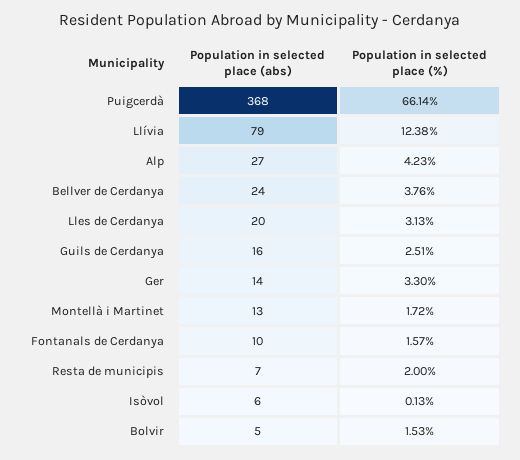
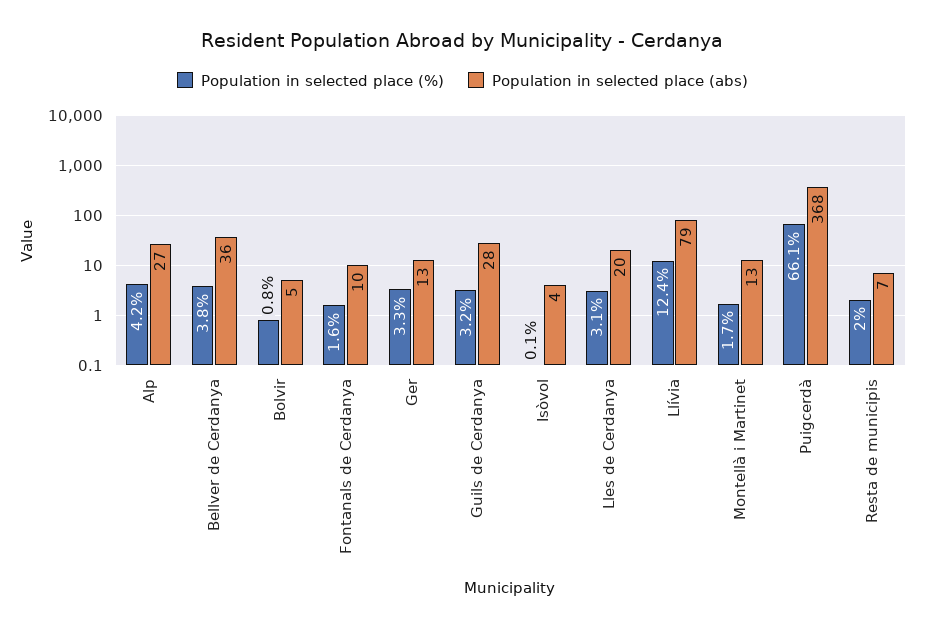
  {
    "Population in selected place (abs)": {
      "Puigcerdà": 368,
      "Llívia": 79,
      "Alp": 27,
-     "Bellver de Cerdanya": 24,
+     "Bellver de Cerdanya": 36,
      "Lles de Cerdanya": 20,
-     "Guils de Cerdanya": 16,
+     "Guils de Cerdanya": 28,
-     "Ger": 14,
+     "Ger": 13,
      "Montellà i Martinet": 13,
      "Fontanals de Cerdanya": 10,
      "Resta de municipis": 7,
-     "Isòvol": 6,
+     "Isòvol": 4,
      "Bolvir": 5
    },
    "Population in selected place (%)": {
      "Puigcerdà": 66.14,
      "Llívia": 12.38,
      "Alp": 4.23,
      "Bellver de Cerdanya": 3.76,
      "Lles de Cerdanya": 3.13,
-     "Guils de Cerdanya": 2.51,
+     "Guils de Cerdanya": 3.2,
      "Ger": 3.3,
      "Montellà i Martinet": 1.72,
      "Fontanals de Cerdanya": 1.57,
      "Resta de municipis": 2,
      "Isòvol": 0.13,
-     "Bolvir": 1.53
+     "Bolvir": 0.8
    }
  }

